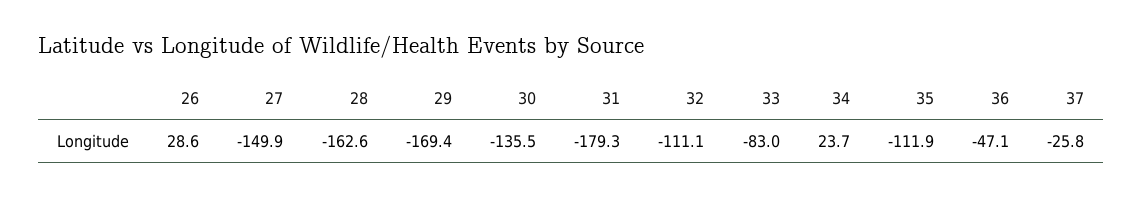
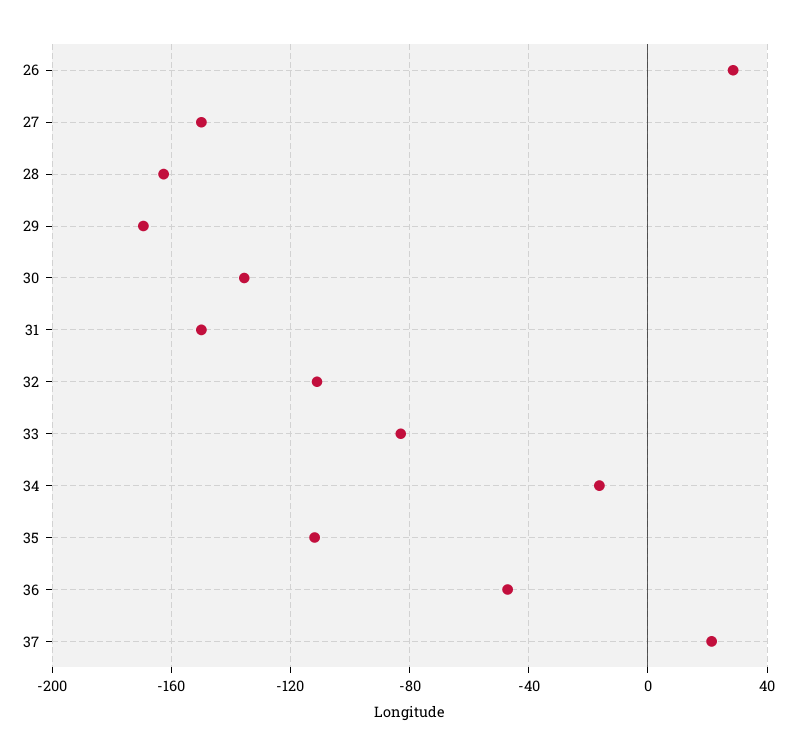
  {
    "26": 28.6,
    "27": -149.9,
    "28": -162.6,
    "29": -169.4,
    "30": -135.5,
-   "31": -179.3,
+   "31": -150,
    "32": -111.1,
    "33": -83,
-   "34": 23.7,
+   "34": -15,
    "35": -111.9,
    "36": -47.1,
-   "37": -25.8
+   "37": 20
  }

